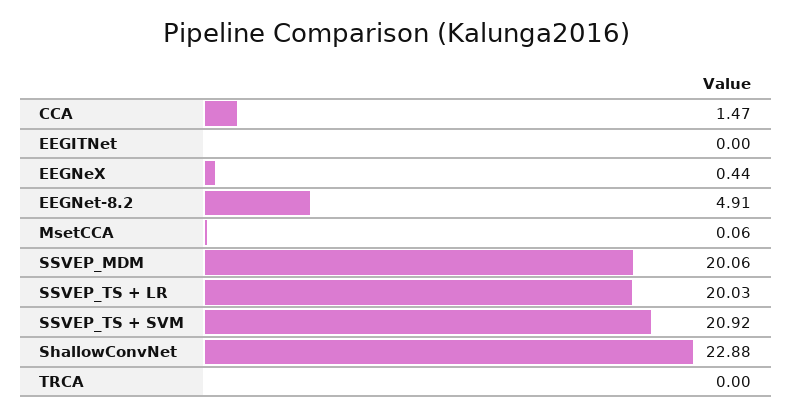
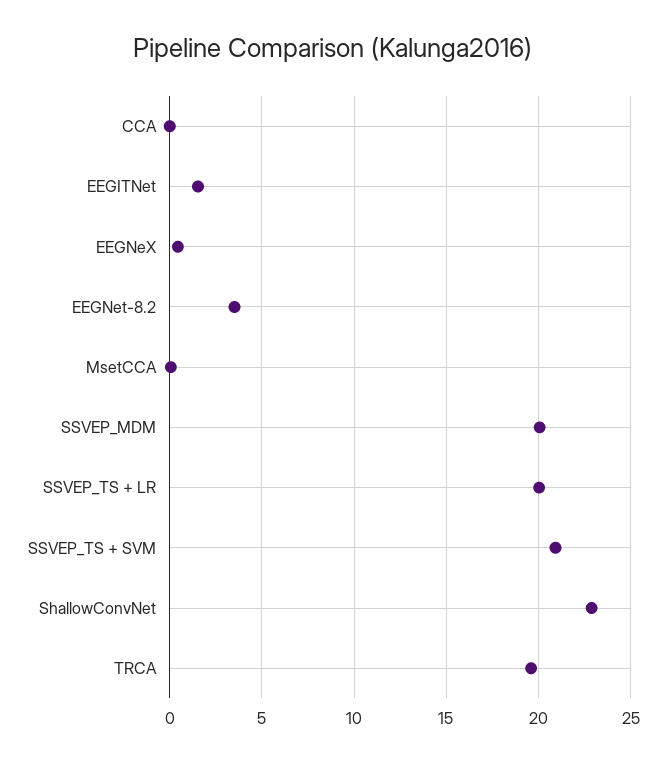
  {
-   "CCA": 1.47,
+   "CCA": 0,
-   "EEGITNet": 0,
+   "EEGITNet": 1.5,
    "EEGNeX": 0.44,
-   "EEGNet-8.2": 4.91,
+   "EEGNet-8.2": 3.5,
    "MsetCCA": 0.06,
    "SSVEP_MDM": 20.06,
    "SSVEP_TS + LR": 20.03,
    "SSVEP_TS + SVM": 20.92,
    "ShallowConvNet": 22.88,
-   "TRCA": 0
+   "TRCA": 19.5
  }

